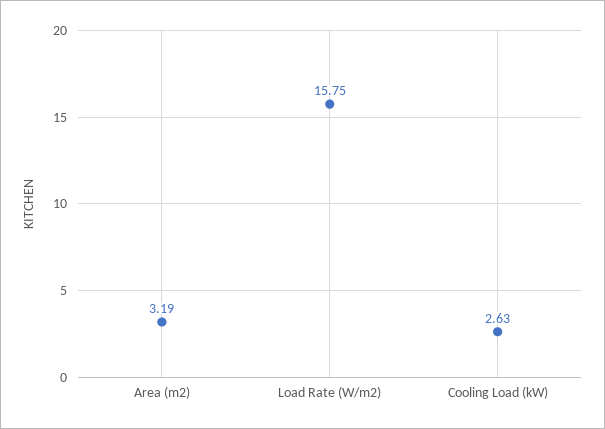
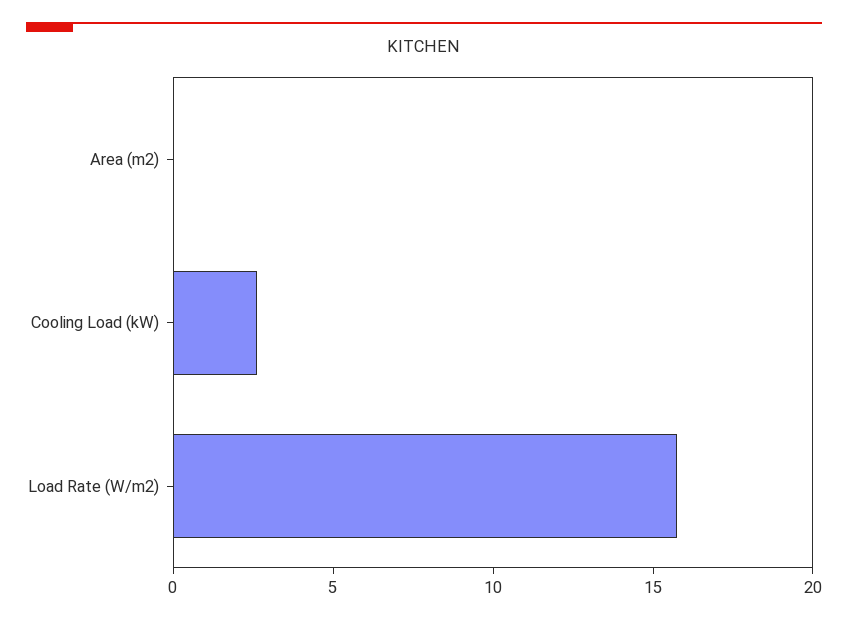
  {
-   "Area (m2)": 3.19,
+   "Area (m2)": 0,
    "Load Rate (W/m2)": 15.75,
    "Cooling Load (kW)": 2.63
  }

